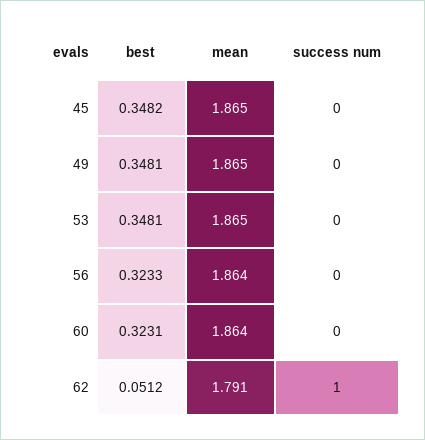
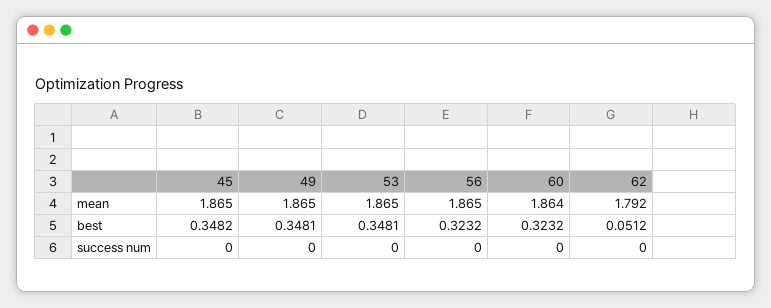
  {
    "best": {
      "45": 0.3482,
      "49": 0.3481,
      "53": 0.3481,
-     "56": 0.3233,
+     "56": 0.3232,
-     "60": 0.3231,
+     "60": 0.3232,
      "62": 0.0512
    },
    "mean": {
      "45": 1.865,
      "49": 1.865,
      "53": 1.865,
-     "56": 1.864,
+     "56": 1.865,
      "60": 1.864,
-     "62": 1.791
+     "62": 1.792
    },
    "success num": {
      "45": 0,
      "49": 0,
      "53": 0,
      "56": 0,
      "60": 0,
-     "62": 1
+     "62": 0
    }
  }

